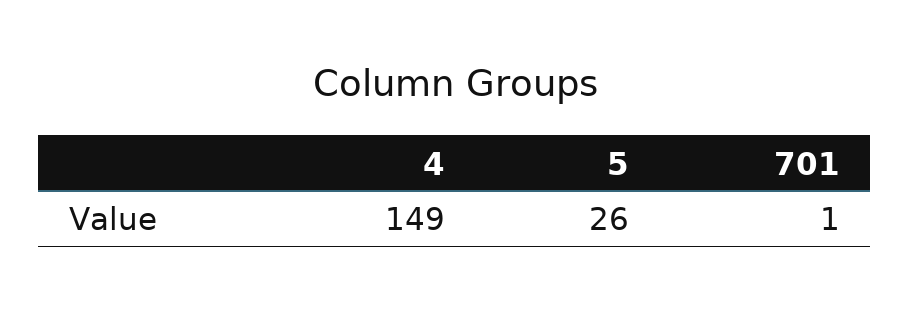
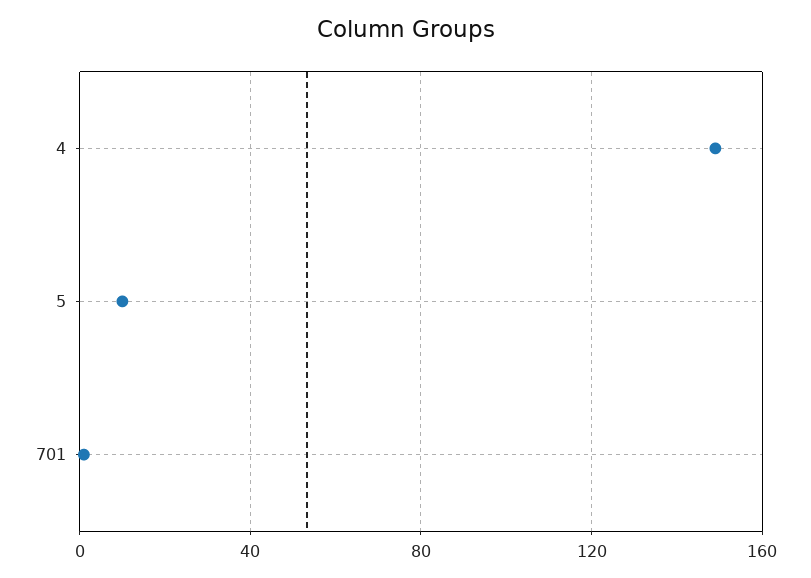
  {
    "4": 149,
-   "5": 26,
+   "5": 10,
    "701": 1
  }

